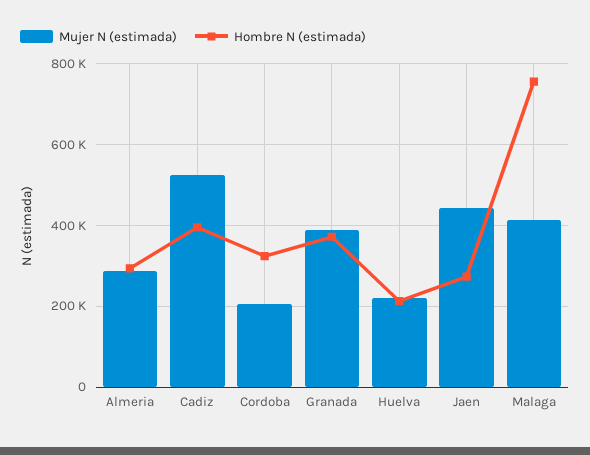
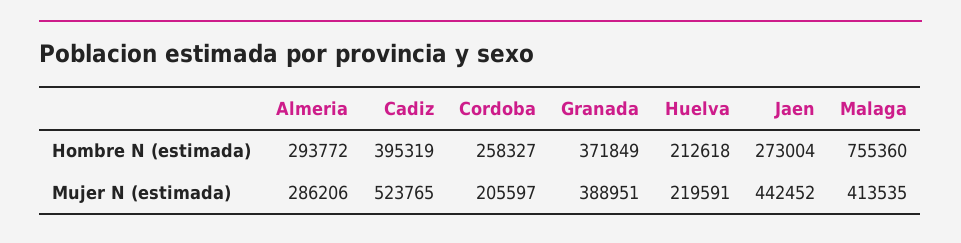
  {
    "Mujer N (estimada)": {
      "Almeria": 286206,
      "Cadiz": 523765,
      "Cordoba": 205597,
      "Granada": 388951,
      "Huelva": 219591,
      "Jaen": 442452,
      "Malaga": 413535
    },
    "Hombre N (estimada)": {
      "Almeria": 293772,
      "Cadiz": 395319,
-     "Cordoba": 320000,
+     "Cordoba": 258327,
      "Granada": 371849,
      "Huelva": 212618,
      "Jaen": 273004,
      "Malaga": 755360
    }
  }

